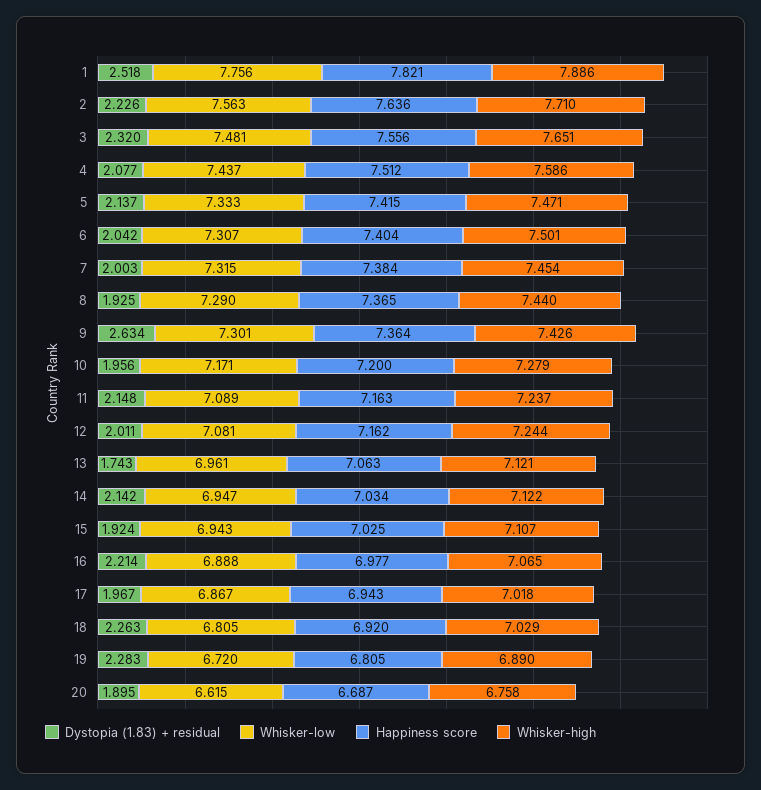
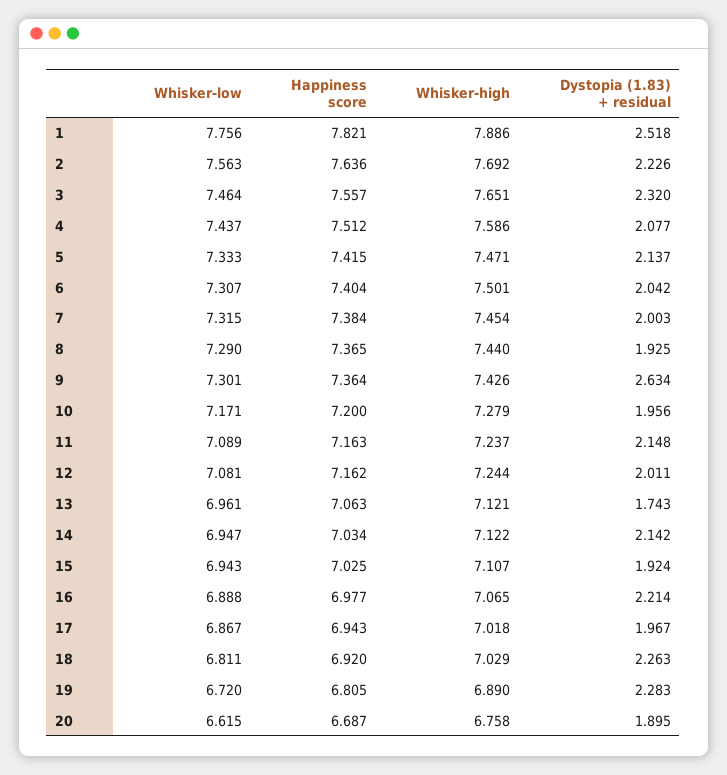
  {
    "Dystopia (1.83) + residual": {
      "1": 2.518,
      "2": 2.226,
      "3": 2.32,
      "4": 2.077,
      "5": 2.137,
      "6": 2.042,
      "7": 2.003,
      "8": 1.925,
      "9": 2.634,
      "10": 1.956,
      "11": 2.148,
      "12": 2.011,
      "13": 1.743,
      "14": 2.142,
      "15": 1.924,
      "16": 2.214,
      "17": 1.967,
      "18": 2.263,
      "19": 2.283,
      "20": 1.895
    },
    "Whisker-low": {
      "1": 7.756,
      "2": 7.563,
-     "3": 7.481,
+     "3": 7.464,
      "4": 7.437,
      "5": 7.333,
      "6": 7.307,
      "7": 7.315,
      "8": 7.29,
      "9": 7.301,
      "10": 7.171,
      "11": 7.089,
      "12": 7.081,
      "13": 6.961,
      "14": 6.947,
      "15": 6.943,
      "16": 6.888,
      "17": 6.867,
-     "18": 6.805,
+     "18": 6.811,
      "19": 6.72,
      "20": 6.615
    },
    "Happiness score": {
      "1": 7.821,
      "2": 7.636,
-     "3": 7.556,
+     "3": 7.557,
      "4": 7.512,
      "5": 7.415,
      "6": 7.404,
      "7": 7.384,
      "8": 7.365,
      "9": 7.364,
      "10": 7.2,
      "11": 7.163,
      "12": 7.162,
      "13": 7.063,
      "14": 7.034,
      "15": 7.025,
      "16": 6.977,
      "17": 6.943,
      "18": 6.92,
      "19": 6.805,
      "20": 6.687
    },
    "Whisker-high": {
      "1": 7.886,
-     "2": 7.71,
+     "2": 7.692,
      "3": 7.651,
      "4": 7.586,
      "5": 7.471,
      "6": 7.501,
      "7": 7.454,
      "8": 7.44,
      "9": 7.426,
      "10": 7.279,
      "11": 7.237,
      "12": 7.244,
      "13": 7.121,
      "14": 7.122,
      "15": 7.107,
      "16": 7.065,
      "17": 7.018,
      "18": 7.029,
      "19": 6.89,
      "20": 6.758
    }
  }

